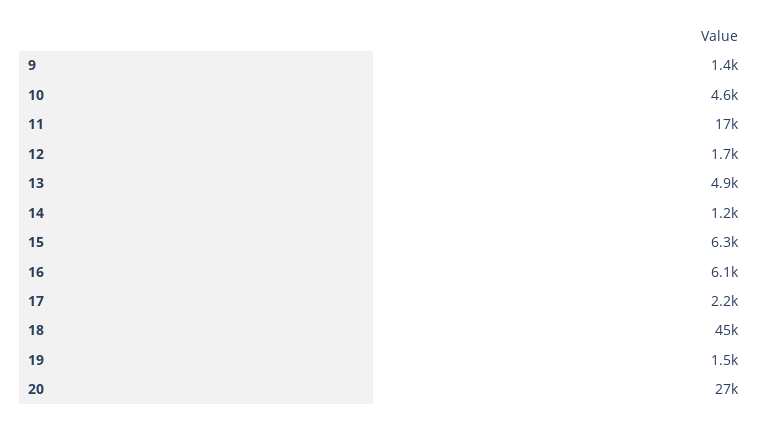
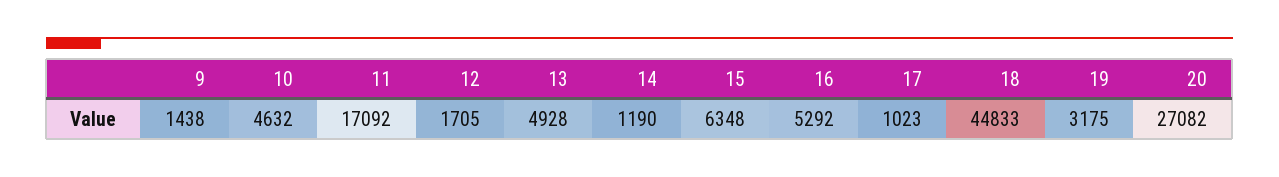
  {
    "9": 1438,
    "10": 4632,
    "11": 17092,
    "12": 1705,
    "13": 4928,
    "14": 1190,
    "15": 6348,
-   "16": 6100,
+   "16": 5292,
-   "17": 2200,
+   "17": 1023,
    "18": 44833,
-   "19": 1500,
+   "19": 3175,
    "20": 27082
  }

